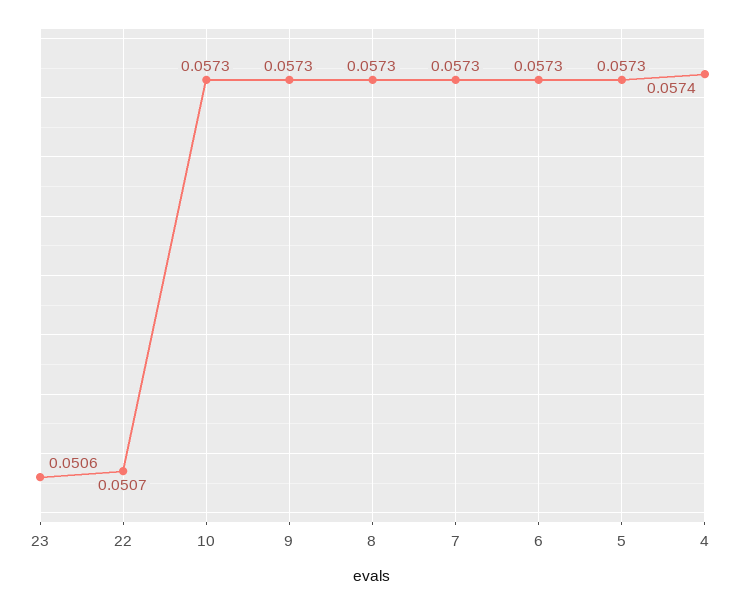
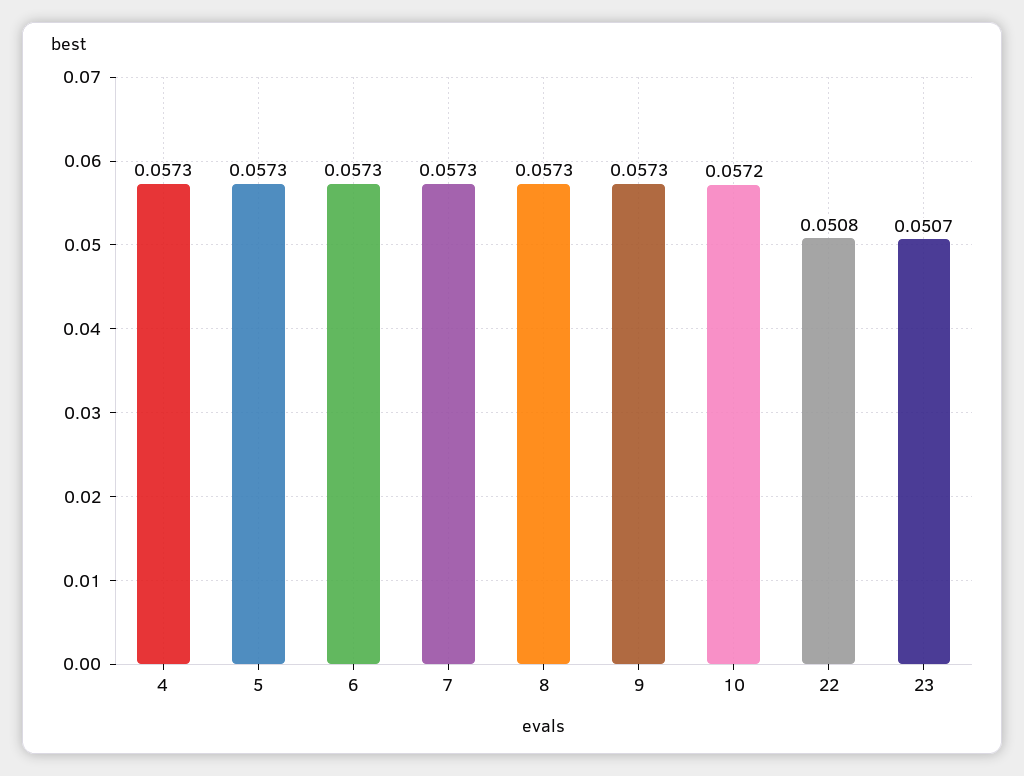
  {
-   "23": 0.0506,
+   "23": 0.0507,
-   "22": 0.0507,
+   "22": 0.0508,
-   "10": 0.0573,
+   "10": 0.0572,
    "9": 0.0573,
    "8": 0.0573,
    "7": 0.0573,
    "6": 0.0573,
    "5": 0.0573,
-   "4": 0.0574
+   "4": 0.0573
  }

